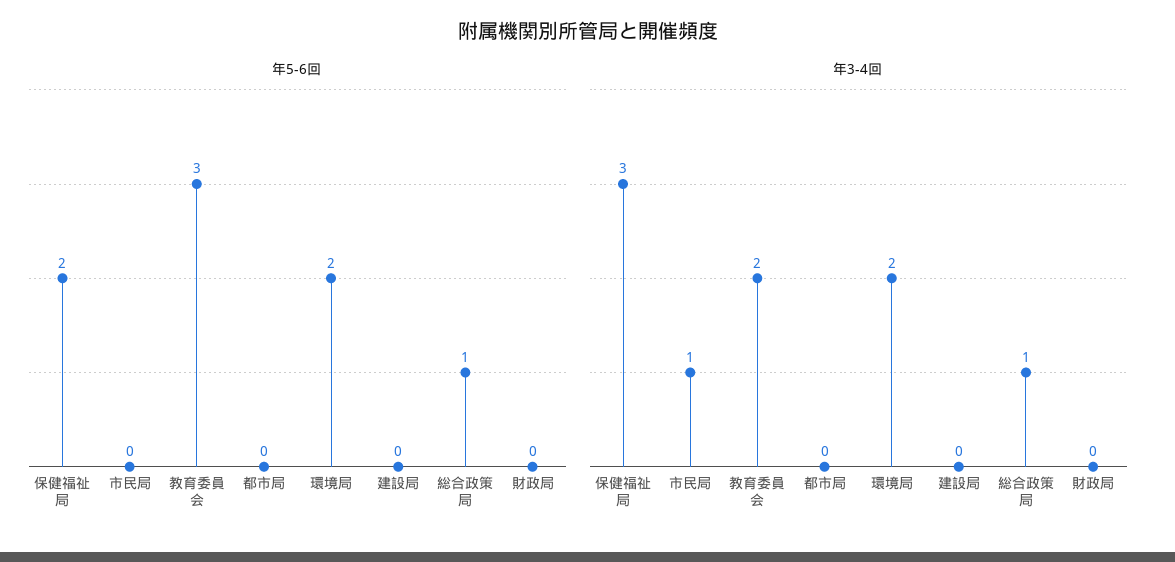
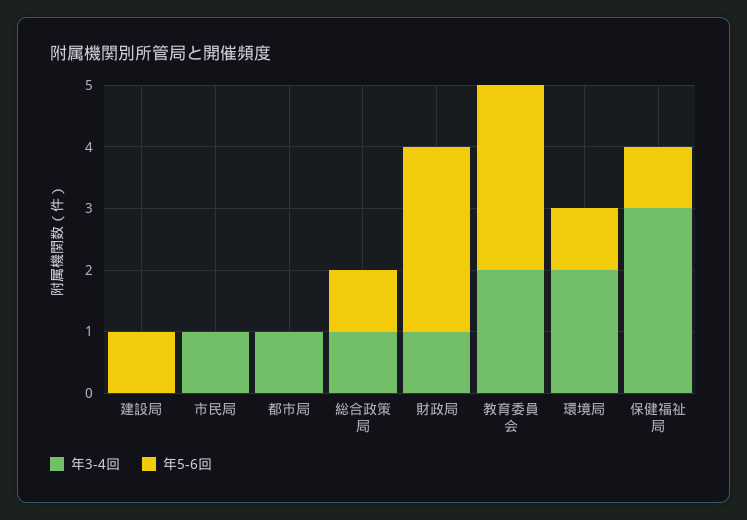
  {
    "年5-6回": {
-     "保健福祉局": 2,
+     "保健福祉局": 1,
      "市民局": 0,
      "教育委員会": 3,
      "都市局": 0,
-     "環境局": 2,
+     "環境局": 1,
-     "建設局": 0,
+     "建設局": 1,
      "総合政策局": 1,
-     "財政局": 0
+     "財政局": 3
    },
    "年3-4回": {
      "保健福祉局": 3,
      "市民局": 1,
      "教育委員会": 2,
-     "都市局": 0,
+     "都市局": 1,
      "環境局": 2,
      "建設局": 0,
      "総合政策局": 1,
-     "財政局": 0
+     "財政局": 1
    }
  }

